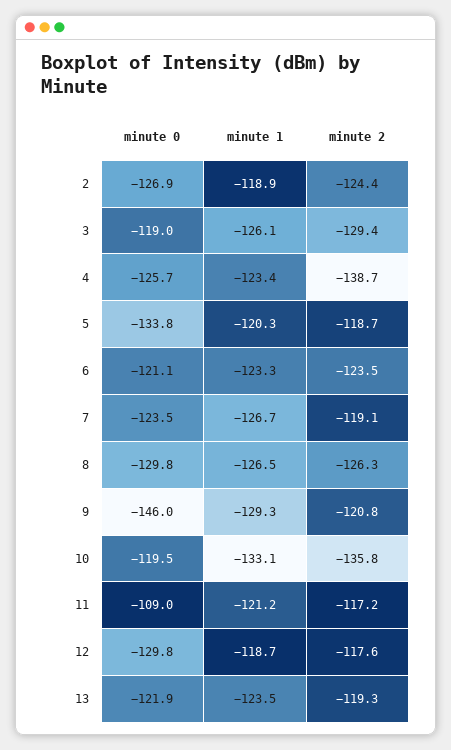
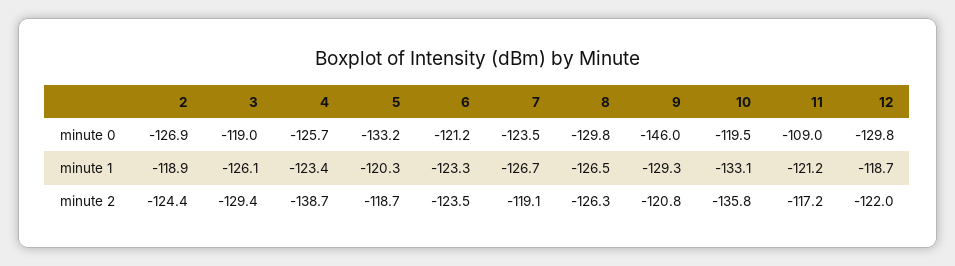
  {
    "minute 0": {
      "2": -126.9,
      "3": -119,
      "4": -125.7,
-     "5": -133.8,
+     "5": -133.2,
-     "6": -121.1,
+     "6": -121.2,
      "7": -123.5,
      "8": -129.8,
      "9": -146,
      "10": -119.5,
      "11": -109,
-     "12": -129.8,
+     "12": -129.8
-     "13": -121.9
    },
    "minute 1": {
      "2": -118.9,
      "3": -126.1,
      "4": -123.4,
      "5": -120.3,
      "6": -123.3,
      "7": -126.7,
      "8": -126.5,
      "9": -129.3,
      "10": -133.1,
      "11": -121.2,
-     "12": -118.7,
+     "12": -118.7
-     "13": -123.5
    },
    "minute 2": {
      "2": -124.4,
      "3": -129.4,
      "4": -138.7,
      "5": -118.7,
      "6": -123.5,
      "7": -119.1,
      "8": -126.3,
      "9": -120.8,
      "10": -135.8,
      "11": -117.2,
-     "12": -117.6,
+     "12": -122
-     "13": -119.3
    }
  }

